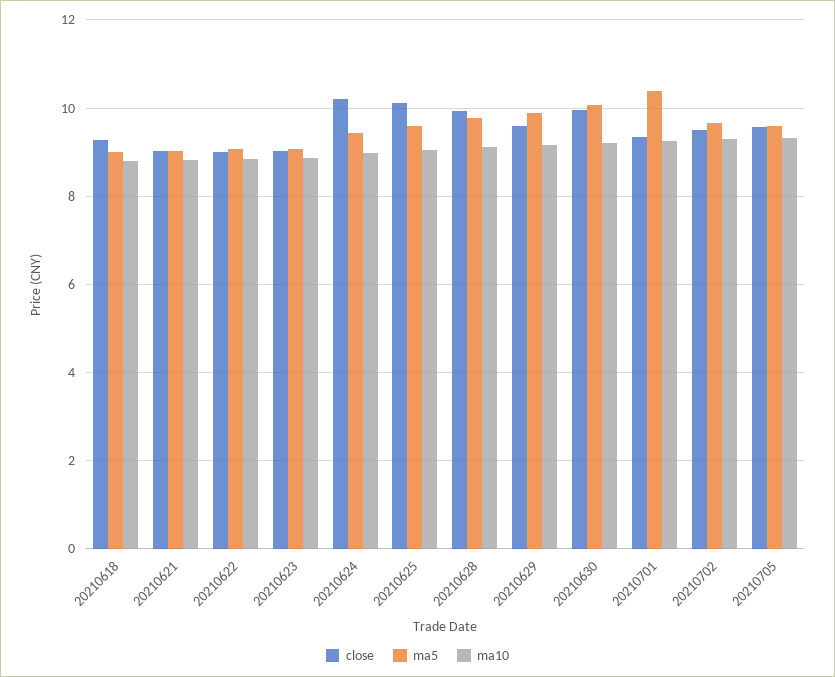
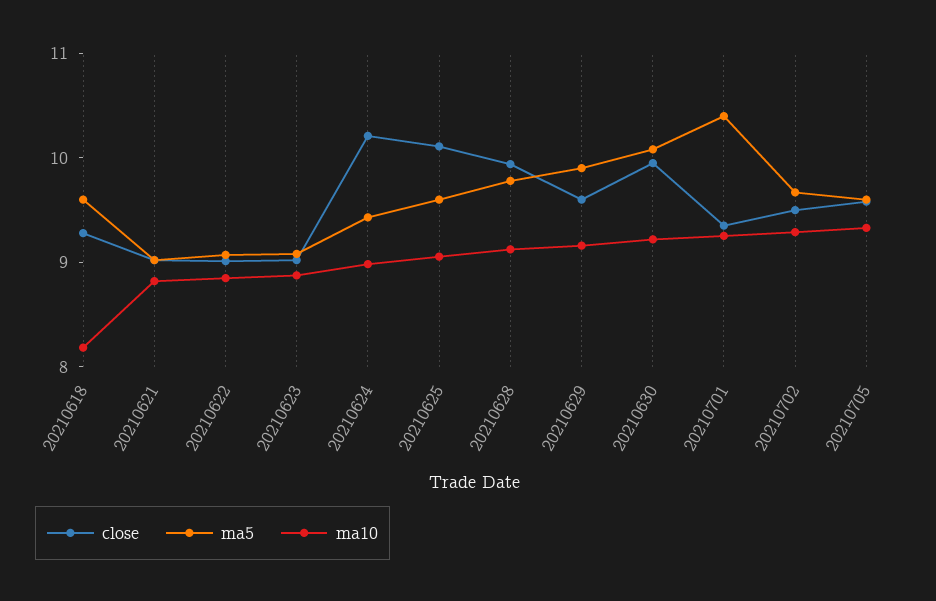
  {
    "close": {
      "20210618": 9.2,
      "20210621": 9,
      "20210622": 9,
      "20210623": 9,
      "20210624": 10.2,
      "20210625": 10.2,
      "20210628": 10,
      "20210629": 9.6,
      "20210630": 10,
      "20210701": 9.4,
      "20210702": 9.6,
      "20210705": 9.6
    },
    "ma5": {
-     "20210618": 9,
+     "20210618": 9.6,
      "20210621": 9,
      "20210622": 9,
      "20210623": 9,
      "20210624": 9.4,
      "20210625": 9.6,
      "20210628": 9.8,
      "20210629": 10,
      "20210630": 10,
      "20210701": 10.4,
      "20210702": 9.6,
      "20210705": 9.6
    },
    "ma10": {
-     "20210618": 8.8,
+     "20210618": 8.2,
      "20210621": 8.8,
      "20210622": 8.8,
      "20210623": 8.8,
      "20210624": 9,
      "20210625": 9,
      "20210628": 9.2,
      "20210629": 9.2,
      "20210630": 9.2,
      "20210701": 9.2,
      "20210702": 9.2,
      "20210705": 9.4
    }
  }

